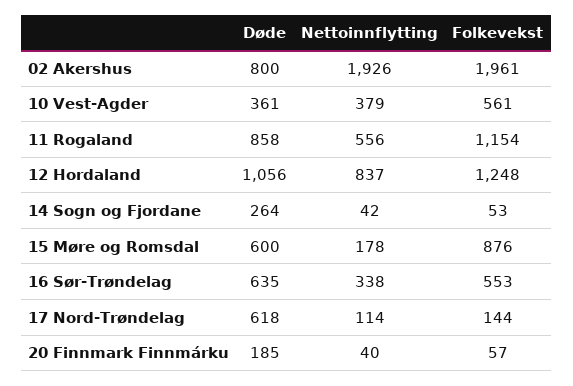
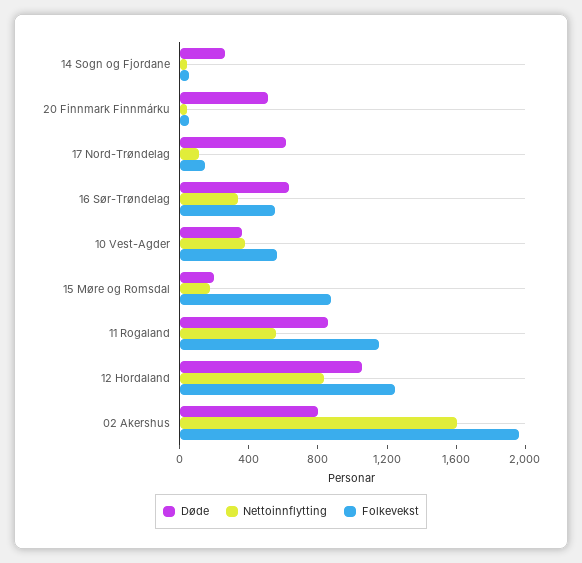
  {
    "Døde": {
      "02 Akershus": 800,
      "10 Vest-Agder": 361,
      "11 Rogaland": 858,
      "12 Hordaland": 1056,
      "14 Sogn og Fjordane": 264,
-     "15 Møre og Romsdal": 600,
+     "15 Møre og Romsdal": 200,
      "16 Sør-Trøndelag": 635,
      "17 Nord-Trøndelag": 618,
-     "20 Finnmark Finnmárku": 185
+     "20 Finnmark Finnmárku": 500
    },
    "Nettoinnflytting": {
-     "02 Akershus": 1926,
+     "02 Akershus": 1600,
      "10 Vest-Agder": 379,
      "11 Rogaland": 556,
      "12 Hordaland": 837,
      "14 Sogn og Fjordane": 42,
      "15 Møre og Romsdal": 178,
      "16 Sør-Trøndelag": 338,
      "17 Nord-Trøndelag": 114,
      "20 Finnmark Finnmárku": 40
    },
    "Folkevekst": {
      "02 Akershus": 1961,
      "10 Vest-Agder": 561,
      "11 Rogaland": 1154,
      "12 Hordaland": 1248,
      "14 Sogn og Fjordane": 53,
      "15 Møre og Romsdal": 876,
      "16 Sør-Trøndelag": 553,
      "17 Nord-Trøndelag": 144,
      "20 Finnmark Finnmárku": 57
    }
  }

